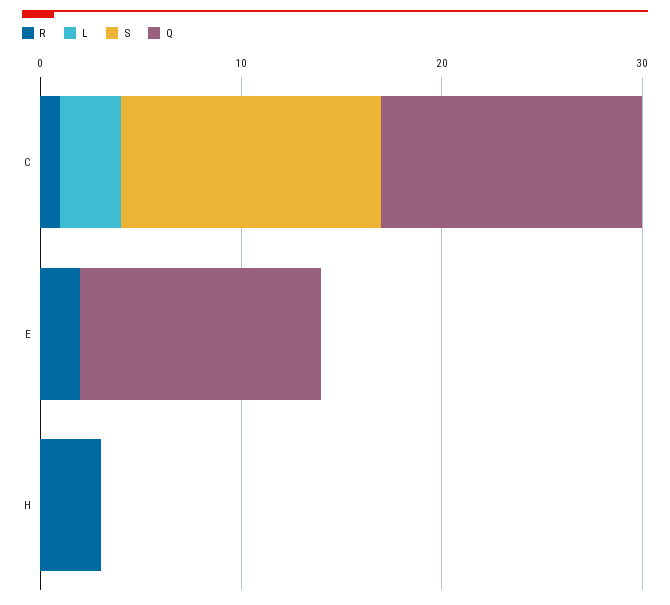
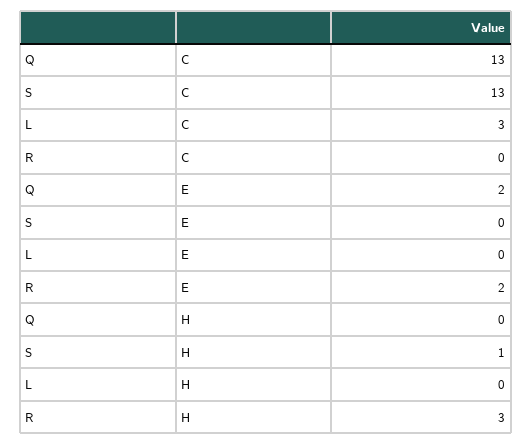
  {
    "R": {
-     "C": 1,
+     "C": 0,
      "E": 2,
      "H": 3
    },
    "L": {
      "C": 3,
      "E": 0,
      "H": 0
    },
    "S": {
      "C": 13,
      "E": 0,
-     "H": 0
+     "H": 1
    },
    "Q": {
      "C": 13,
-     "E": 12,
+     "E": 2,
      "H": 0
    }
  }

